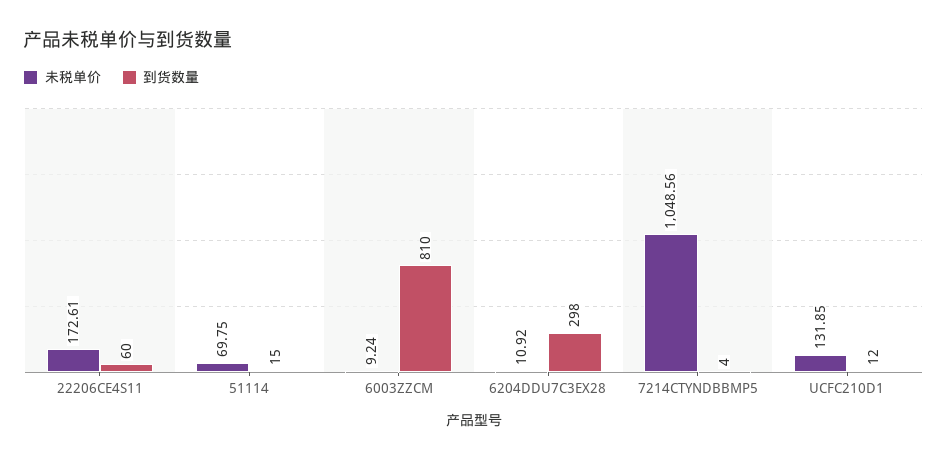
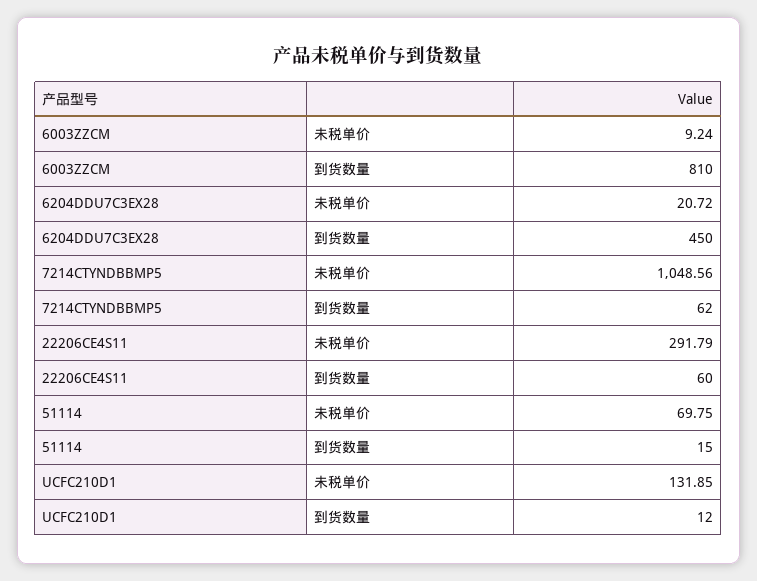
  {
    "未税单价": {
-     "22206CE4S11": 172.61,
+     "22206CE4S11": 291.79,
      "51114": 69.75,
      "6003ZZCM": 9.24,
-     "6204DDU7C3EX28": 10.92,
+     "6204DDU7C3EX28": 20.72,
      "7214CTYNDBBMP5": 1048.56,
      "UCFC210D1": 131.85
    },
    "到货数量": {
      "22206CE4S11": 60,
      "51114": 15,
      "6003ZZCM": 810,
-     "6204DDU7C3EX28": 298,
+     "6204DDU7C3EX28": 450,
-     "7214CTYNDBBMP5": 4,
+     "7214CTYNDBBMP5": 62,
      "UCFC210D1": 12
    }
  }

